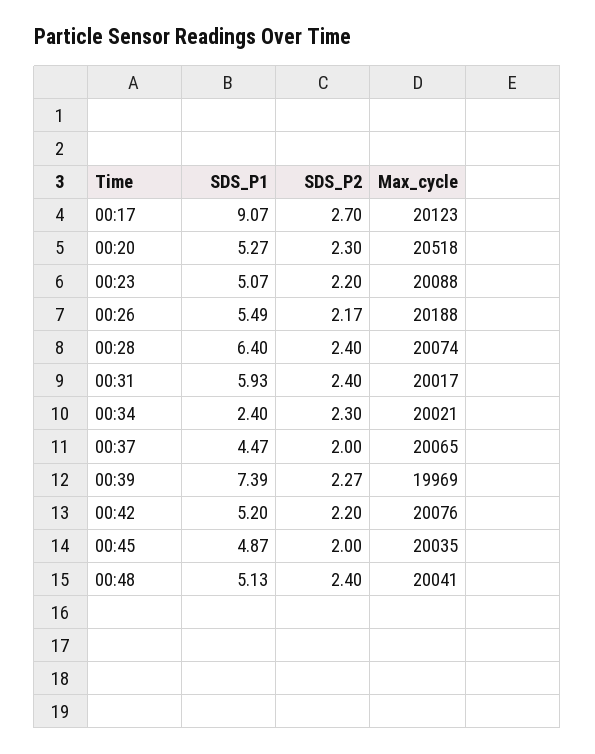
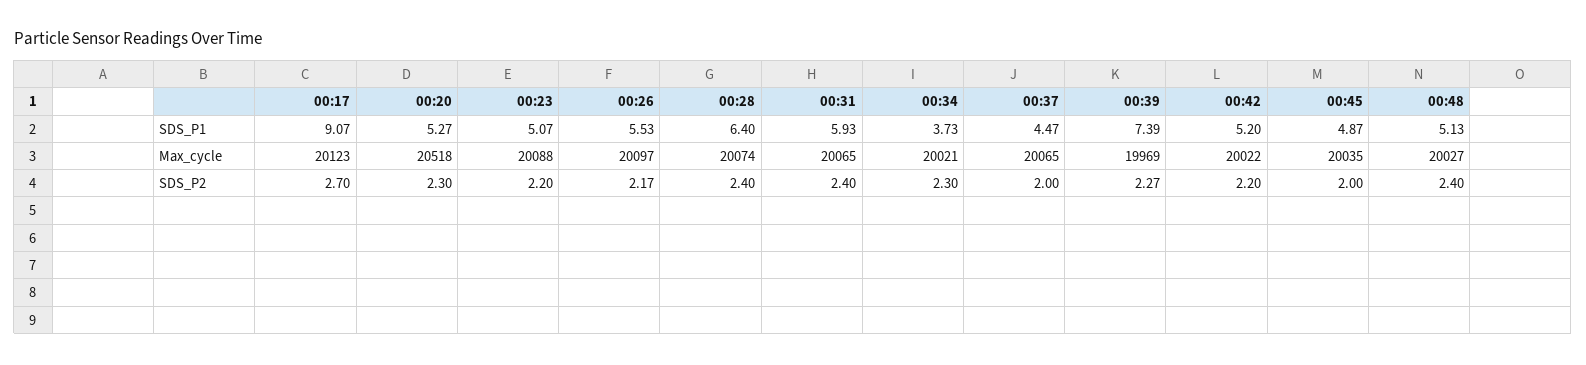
  {
    "SDS_P1": {
      "00:17": 9.07,
      "00:20": 5.27,
      "00:23": 5.07,
-     "00:26": 5.49,
+     "00:26": 5.53,
      "00:28": 6.4,
      "00:31": 5.93,
-     "00:34": 2.4,
+     "00:34": 3.73,
      "00:37": 4.47,
      "00:39": 7.39,
      "00:42": 5.2,
      "00:45": 4.87,
      "00:48": 5.13
    },
    "SDS_P2": {
      "00:17": 2.7,
      "00:20": 2.3,
      "00:23": 2.2,
      "00:26": 2.17,
      "00:28": 2.4,
      "00:31": 2.4,
      "00:34": 2.3,
      "00:37": 2,
      "00:39": 2.27,
      "00:42": 2.2,
      "00:45": 2,
      "00:48": 2.4
    },
    "Max_cycle": {
      "00:17": 20123,
      "00:20": 20518,
      "00:23": 20088,
-     "00:26": 20188,
+     "00:26": 20097,
      "00:28": 20074,
-     "00:31": 20017,
+     "00:31": 20065,
      "00:34": 20021,
      "00:37": 20065,
      "00:39": 19969,
-     "00:42": 20076,
+     "00:42": 20022,
      "00:45": 20035,
-     "00:48": 20041
+     "00:48": 20027
    }
  }

